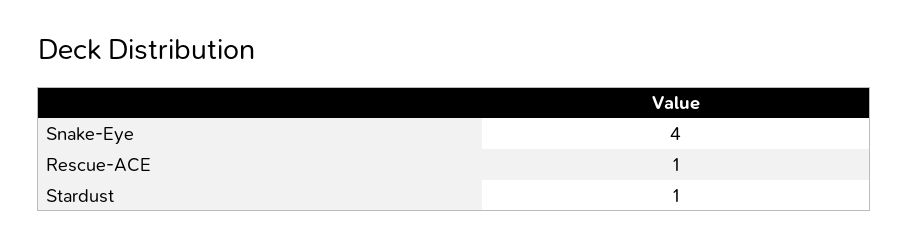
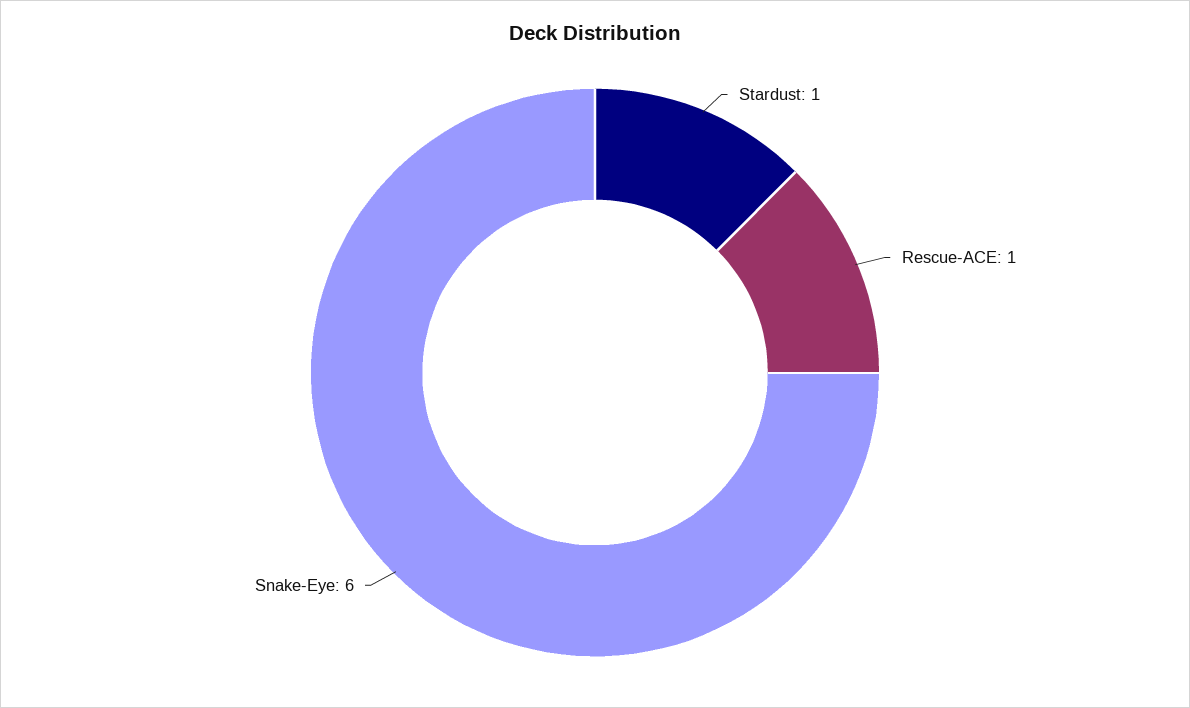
  {
-   "Snake-Eye": 4,
+   "Snake-Eye": 6,
    "Rescue-ACE": 1,
    "Stardust": 1
  }

